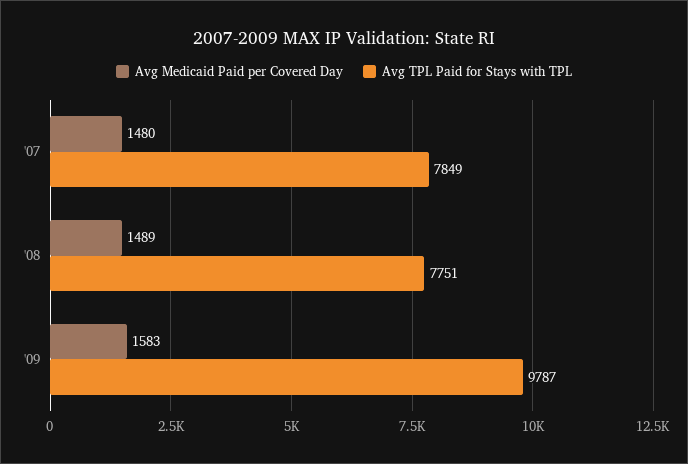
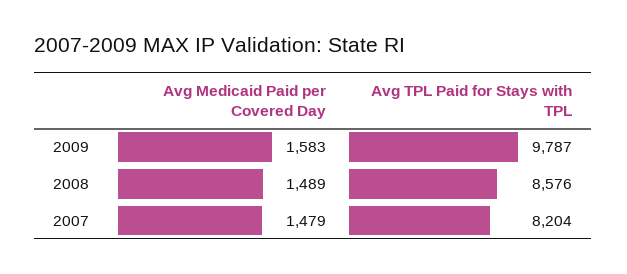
  {
    "Avg Medicaid Paid per Covered Day": {
-     "'07": 1480,
+     "'07": 1479,
      "'08": 1489,
      "'09": 1583
    },
    "Avg TPL Paid for Stays with TPL": {
-     "'07": 7849,
+     "'07": 8204,
-     "'08": 7751,
+     "'08": 8576,
      "'09": 9787
    }
  }

